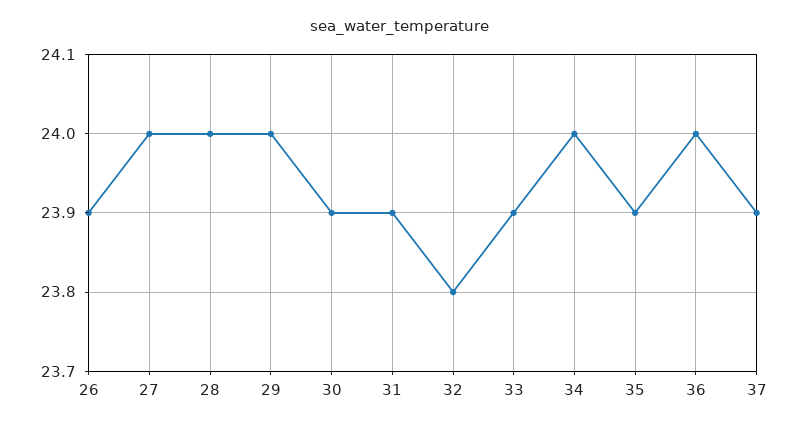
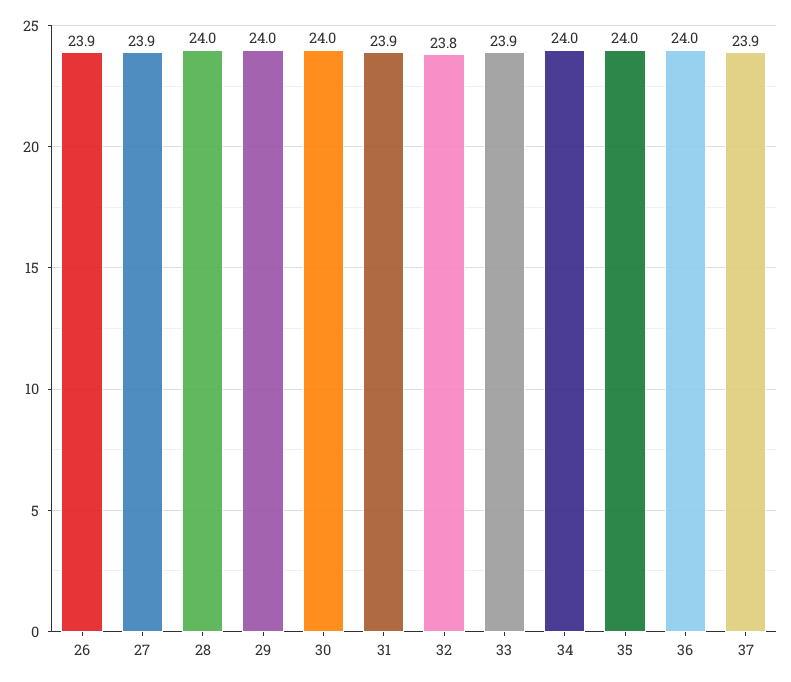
  {
    "26": 23.9,
-   "27": 24,
+   "27": 23.9,
    "28": 24,
    "29": 24,
-   "30": 23.9,
+   "30": 24,
    "31": 23.9,
    "32": 23.8,
    "33": 23.9,
    "34": 24,
-   "35": 23.9,
+   "35": 24,
    "36": 24,
    "37": 23.9
  }

